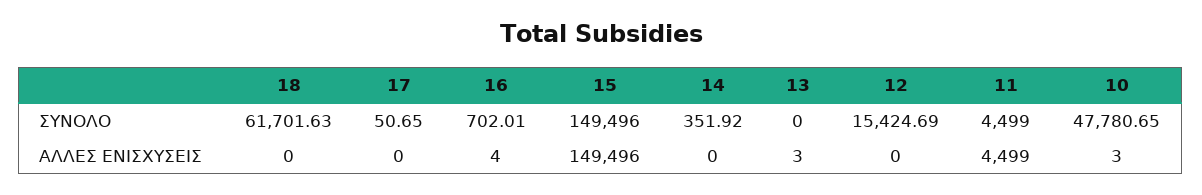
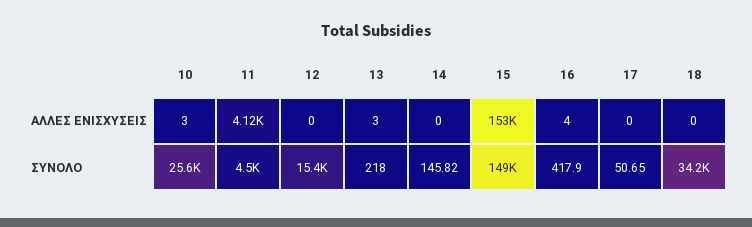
  {
    "18": {
-     "ΣΥΝΟΛΟ": 61701.63,
+     "ΣΥΝΟΛΟ": 34200,
      "ΑΛΛΕΣ ΕΝΙΣΧΥΣΕΙΣ": 0
    },
    "17": {
      "ΣΥΝΟΛΟ": 50.65,
      "ΑΛΛΕΣ ΕΝΙΣΧΥΣΕΙΣ": 0
    },
    "16": {
-     "ΣΥΝΟΛΟ": 702.01,
+     "ΣΥΝΟΛΟ": 417.9,
      "ΑΛΛΕΣ ΕΝΙΣΧΥΣΕΙΣ": 4
    },
    "15": {
      "ΣΥΝΟΛΟ": 149496,
-     "ΑΛΛΕΣ ΕΝΙΣΧΥΣΕΙΣ": 149496
+     "ΑΛΛΕΣ ΕΝΙΣΧΥΣΕΙΣ": 153000
    },
    "14": {
-     "ΣΥΝΟΛΟ": 351.92,
+     "ΣΥΝΟΛΟ": 145.82,
      "ΑΛΛΕΣ ΕΝΙΣΧΥΣΕΙΣ": 0
    },
    "13": {
-     "ΣΥΝΟΛΟ": 0,
+     "ΣΥΝΟΛΟ": 218,
      "ΑΛΛΕΣ ΕΝΙΣΧΥΣΕΙΣ": 3
    },
    "12": {
      "ΣΥΝΟΛΟ": 15424.69,
      "ΑΛΛΕΣ ΕΝΙΣΧΥΣΕΙΣ": 0
    },
    "11": {
      "ΣΥΝΟΛΟ": 4499,
-     "ΑΛΛΕΣ ΕΝΙΣΧΥΣΕΙΣ": 4499
+     "ΑΛΛΕΣ ΕΝΙΣΧΥΣΕΙΣ": 4120
    },
    "10": {
-     "ΣΥΝΟΛΟ": 47780.65,
+     "ΣΥΝΟΛΟ": 25600,
      "ΑΛΛΕΣ ΕΝΙΣΧΥΣΕΙΣ": 3
    }
  }

